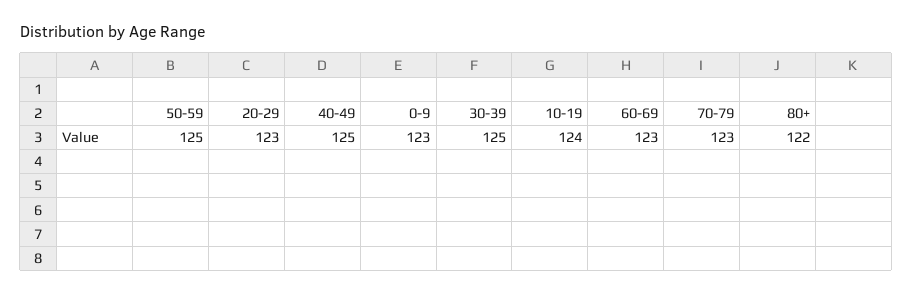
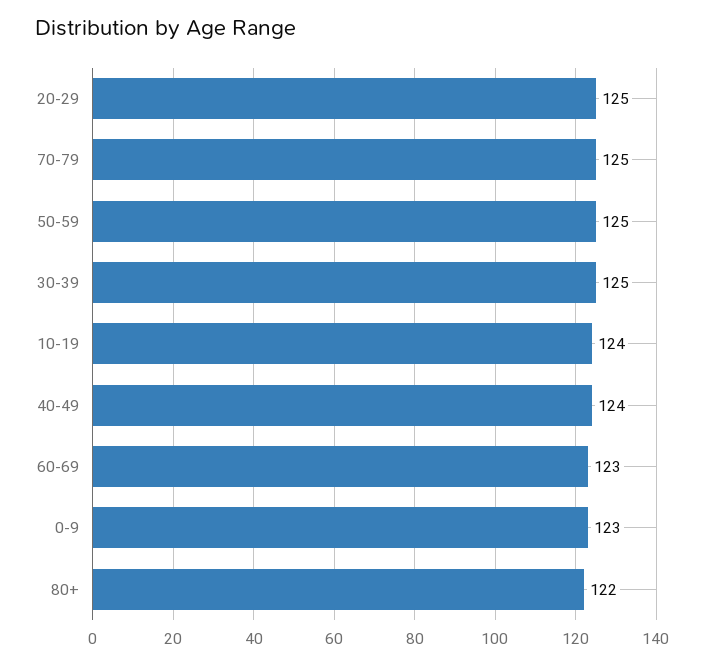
  {
    "50-59": 125,
-   "20-29": 123,
+   "20-29": 125,
-   "40-49": 125,
+   "40-49": 124,
    "0-9": 123,
    "30-39": 125,
    "10-19": 124,
    "60-69": 123,
-   "70-79": 123,
+   "70-79": 125,
    "80+": 122
  }

